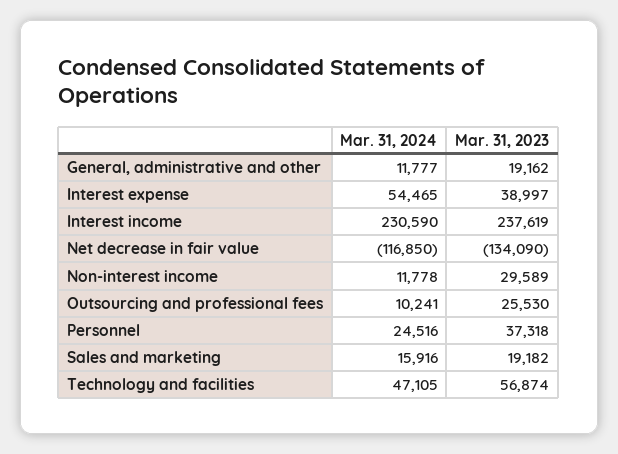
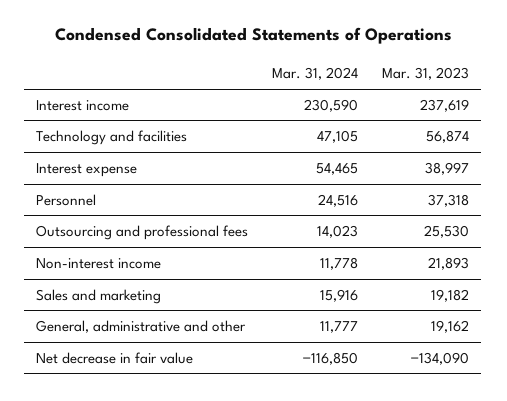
  {
    "Mar. 31, 2024": {
      "General, administrative and other": 11777,
      "Interest expense": 54465,
      "Interest income": 230590,
      "Net decrease in fair value": -116850,
      "Non-interest income": 11778,
-     "Outsourcing and professional fees": 10241,
+     "Outsourcing and professional fees": 14023,
      "Personnel": 24516,
      "Sales and marketing": 15916,
      "Technology and facilities": 47105
    },
    "Mar. 31, 2023": {
      "General, administrative and other": 19162,
      "Interest expense": 38997,
      "Interest income": 237619,
      "Net decrease in fair value": -134090,
-     "Non-interest income": 29589,
+     "Non-interest income": 21893,
      "Outsourcing and professional fees": 25530,
      "Personnel": 37318,
      "Sales and marketing": 19182,
      "Technology and facilities": 56874
    }
  }

